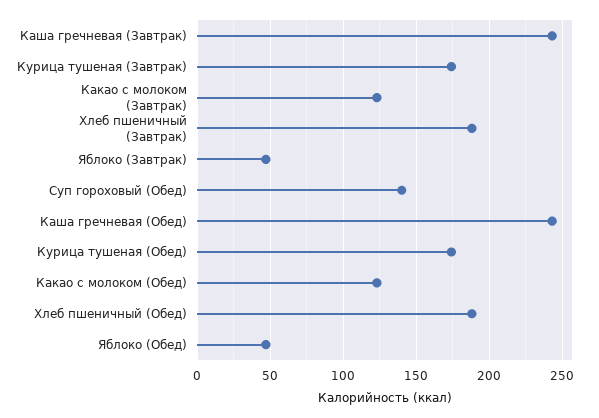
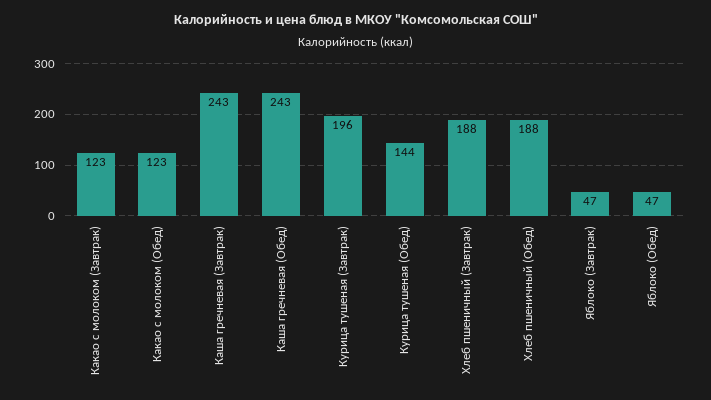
  {
    "Каша гречневая (Завтрак)": 243,
-   "Курица тушеная (Завтрак)": 175,
+   "Курица тушеная (Завтрак)": 196,
    "Какао с молоком (Завтрак)": 123,
    "Хлеб пшеничный (Завтрак)": 188,
    "Яблоко (Завтрак)": 47,
-   "Суп гороховый (Обед)": 140,
    "Каша гречневая (Обед)": 243,
-   "Курица тушеная (Обед)": 175,
+   "Курица тушеная (Обед)": 144,
    "Какао с молоком (Обед)": 123,
    "Хлеб пшеничный (Обед)": 188,
    "Яблоко (Обед)": 47
  }

